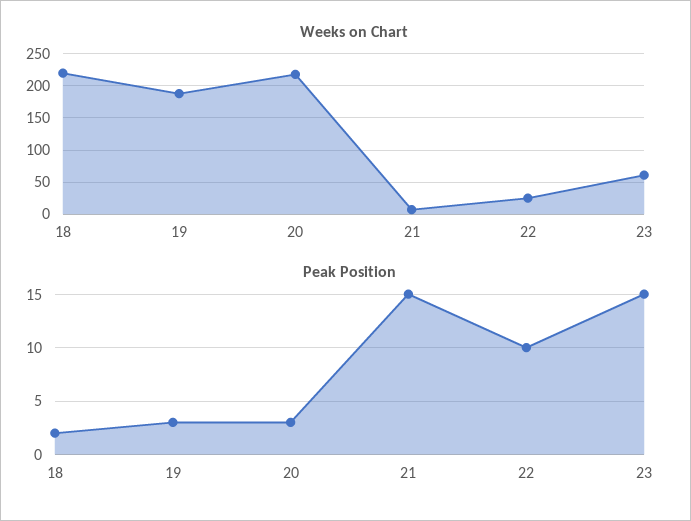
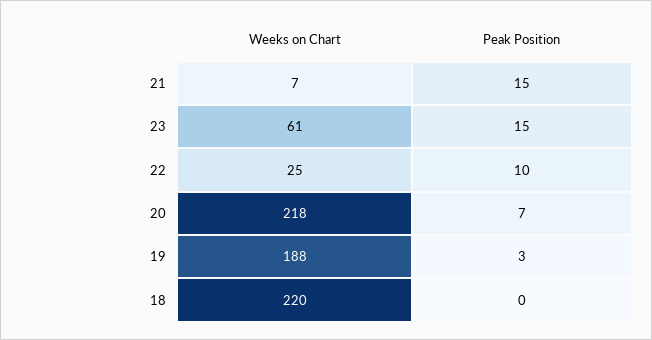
  {
    "Weeks on Chart": {
      "18": 220,
      "19": 188,
      "20": 218,
      "21": 7,
      "22": 25,
      "23": 61
    },
    "Peak Position": {
-     "18": 2,
+     "18": 0,
      "19": 3,
-     "20": 3,
+     "20": 7,
      "21": 15,
      "22": 10,
      "23": 15
    }
  }

